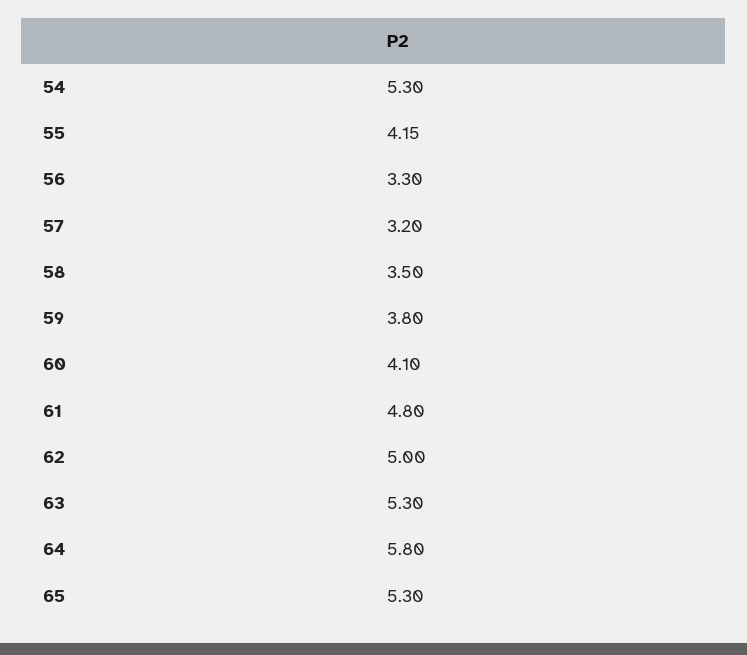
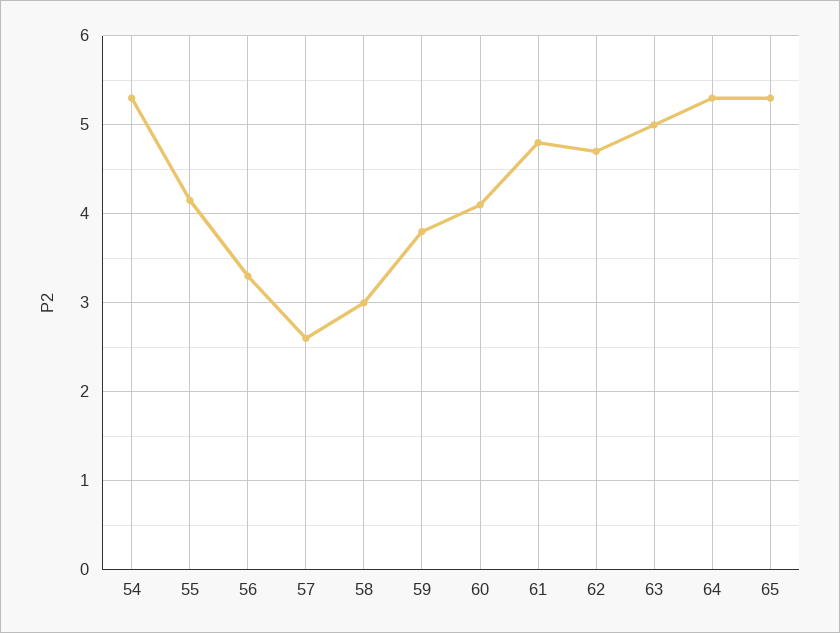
  {
    "54": 5.3,
    "55": 4.15,
    "56": 3.3,
-   "57": 3.2,
+   "57": 2.6,
-   "58": 3.5,
+   "58": 3,
    "59": 3.8,
    "60": 4.1,
    "61": 4.8,
-   "62": 5,
+   "62": 4.7,
-   "63": 5.3,
+   "63": 5,
-   "64": 5.8,
+   "64": 5.3,
    "65": 5.3
  }

